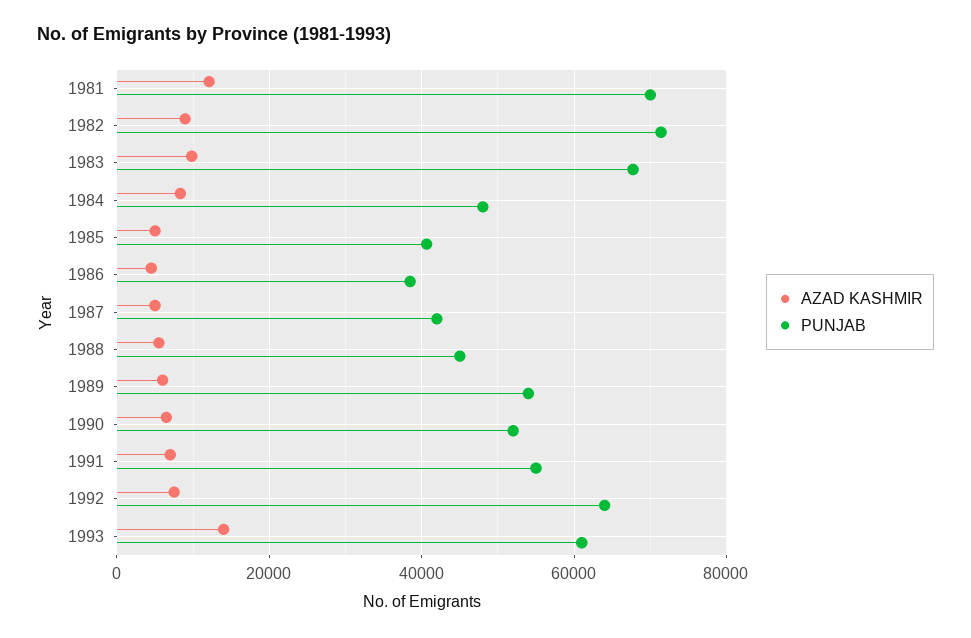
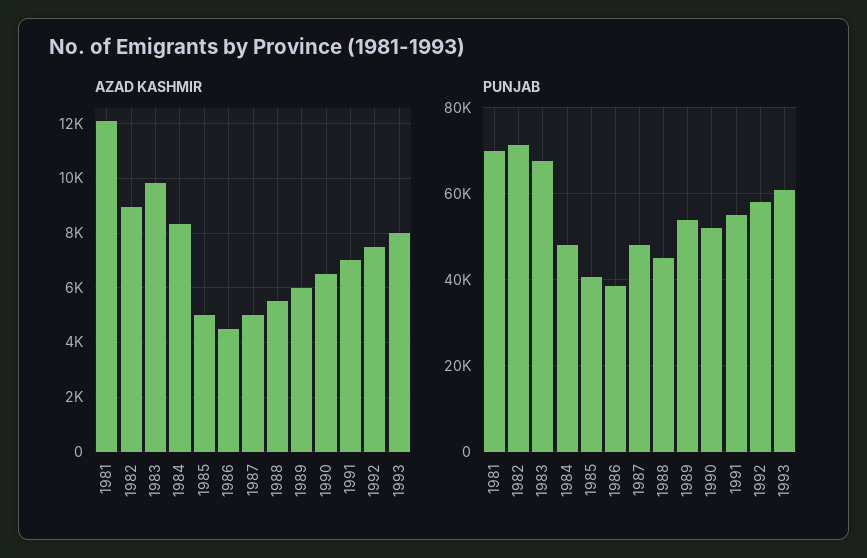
  {
    "AZAD KASHMIR": {
      "1981": 12000,
      "1982": 9000,
      "1983": 9750,
      "1984": 8250,
      "1985": 5000,
      "1986": 4500,
      "1987": 5000,
      "1988": 5500,
      "1989": 6000,
      "1990": 6500,
      "1991": 7000,
      "1992": 7500,
-     "1993": 14000
+     "1993": 8000
    },
    "PUNJAB": {
      "1981": 70000,
      "1982": 72000,
      "1983": 68000,
      "1984": 48000,
      "1985": 40000,
      "1986": 38000,
-     "1987": 42000,
+     "1987": 48000,
      "1988": 46000,
      "1989": 54000,
      "1990": 52000,
      "1991": 56000,
-     "1992": 64000,
+     "1992": 58000,
      "1993": 62000
    }
  }

